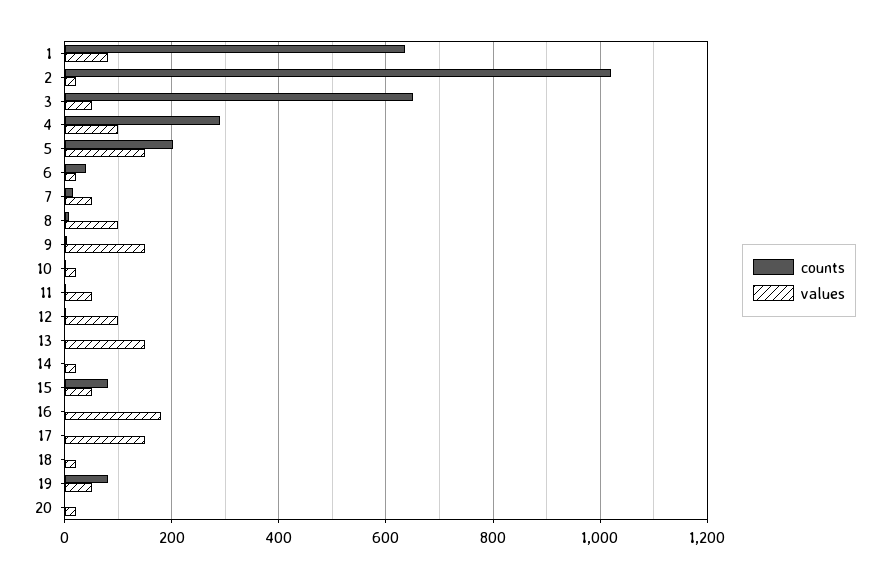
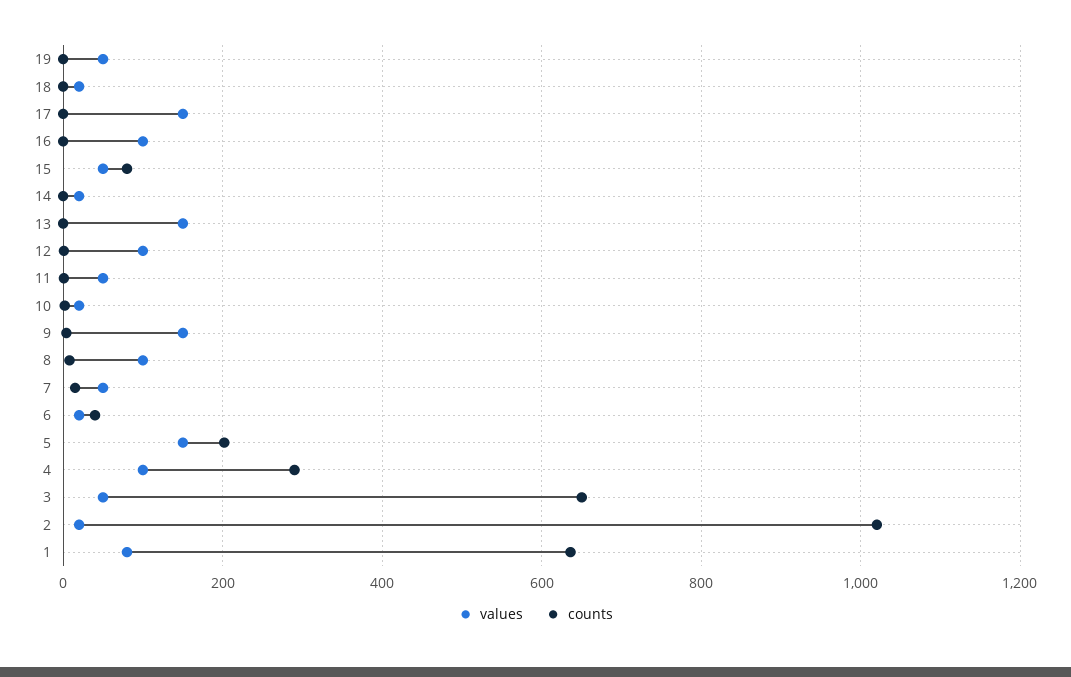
  {
    "counts": {
      "1": 640,
      "2": 1020,
      "3": 660,
      "4": 300,
      "5": 200,
      "6": 40,
      "7": 20,
      "8": 0,
      "9": 0,
      "10": 0,
      "11": 0,
      "12": 0,
      "13": 0,
      "14": 0,
      "15": 80,
      "16": 0,
      "17": 0,
      "18": 0,
-     "19": 80,
+     "19": 0
-     "20": 0
    },
    "values": {
      "1": 80,
      "2": 20,
      "3": 60,
      "4": 100,
      "5": 160,
      "6": 20,
      "7": 60,
      "8": 100,
      "9": 160,
      "10": 20,
      "11": 60,
      "12": 100,
      "13": 160,
      "14": 20,
      "15": 60,
-     "16": 180,
+     "16": 100,
      "17": 160,
      "18": 20,
-     "19": 60,
+     "19": 60
-     "20": 20
    }
  }

